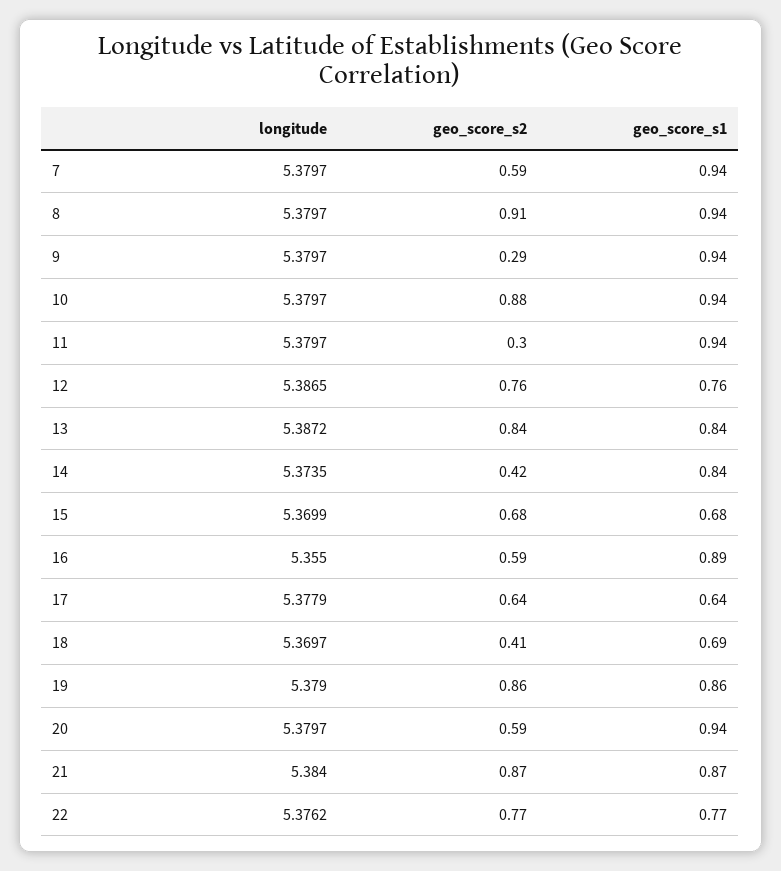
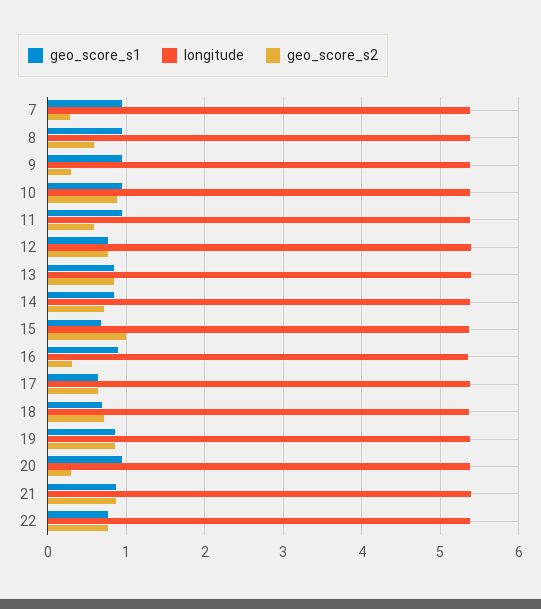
  {
    "longitude": {
      "7": 5.3797,
      "8": 5.3797,
      "9": 5.3797,
      "10": 5.3797,
      "11": 5.3797,
      "12": 5.3865,
      "13": 5.3872,
      "14": 5.3735,
      "15": 5.3699,
      "16": 5.355,
      "17": 5.3779,
      "18": 5.3697,
      "19": 5.379,
      "20": 5.3797,
      "21": 5.384,
      "22": 5.3762
    },
    "geo_score_s2": {
-     "7": 0.59,
+     "7": 0.3,
-     "8": 0.91,
+     "8": 0.6,
      "9": 0.29,
      "10": 0.88,
-     "11": 0.3,
+     "11": 0.6,
      "12": 0.76,
      "13": 0.84,
-     "14": 0.42,
+     "14": 0.7,
-     "15": 0.68,
+     "15": 1,
-     "16": 0.59,
+     "16": 0.3,
      "17": 0.64,
-     "18": 0.41,
+     "18": 0.7,
      "19": 0.86,
-     "20": 0.59,
+     "20": 0.3,
      "21": 0.87,
      "22": 0.77
    },
    "geo_score_s1": {
      "7": 0.94,
      "8": 0.94,
      "9": 0.94,
      "10": 0.94,
      "11": 0.94,
      "12": 0.76,
      "13": 0.84,
      "14": 0.84,
      "15": 0.68,
      "16": 0.89,
      "17": 0.64,
      "18": 0.69,
      "19": 0.86,
      "20": 0.94,
      "21": 0.87,
      "22": 0.77
    }
  }

